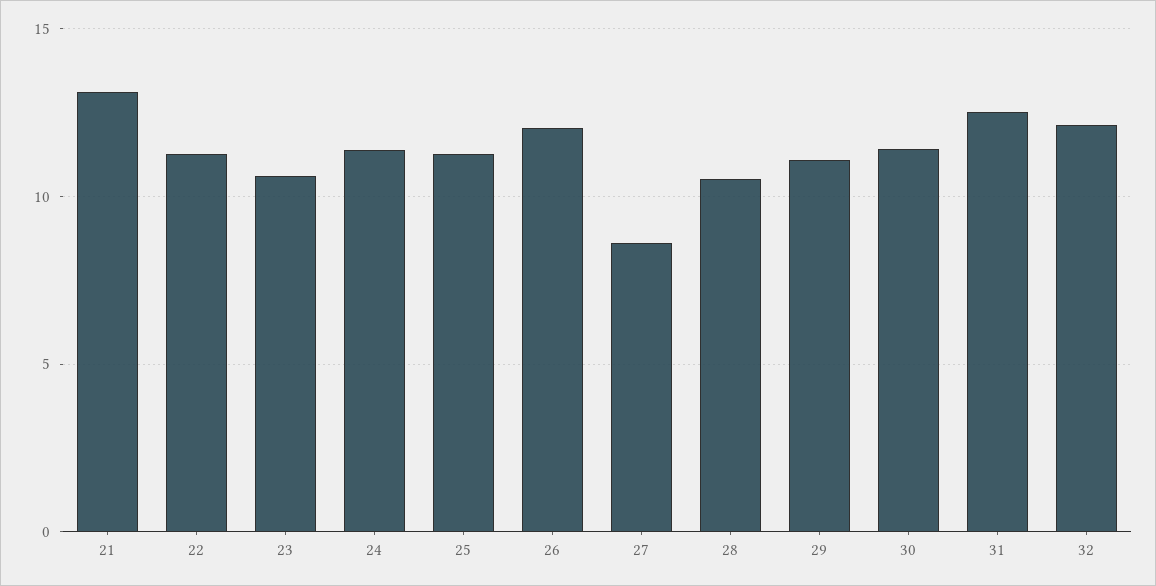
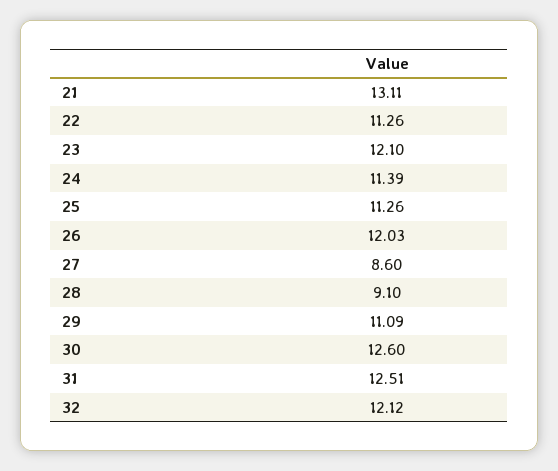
  {
    "21": 13.11,
    "22": 11.26,
-   "23": 10.5,
+   "23": 12.1,
    "24": 11.39,
    "25": 11.26,
    "26": 12.03,
    "27": 8.6,
-   "28": 10.5,
+   "28": 9.1,
    "29": 11.09,
-   "30": 11.5,
+   "30": 12.6,
    "31": 12.51,
    "32": 12.12
  }

